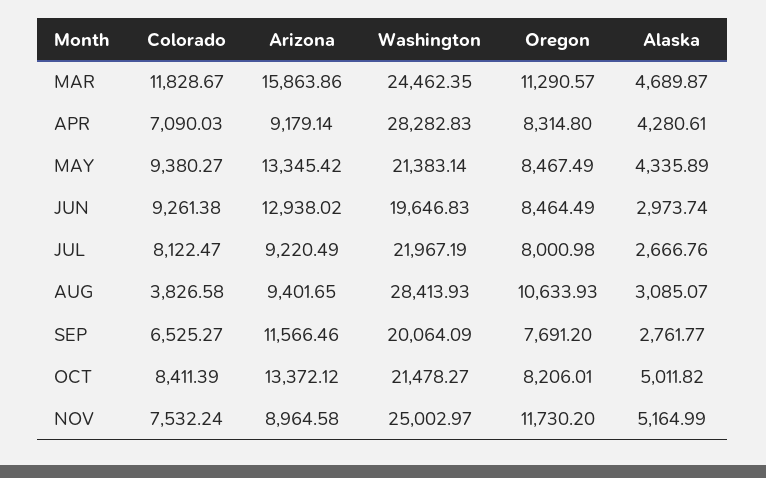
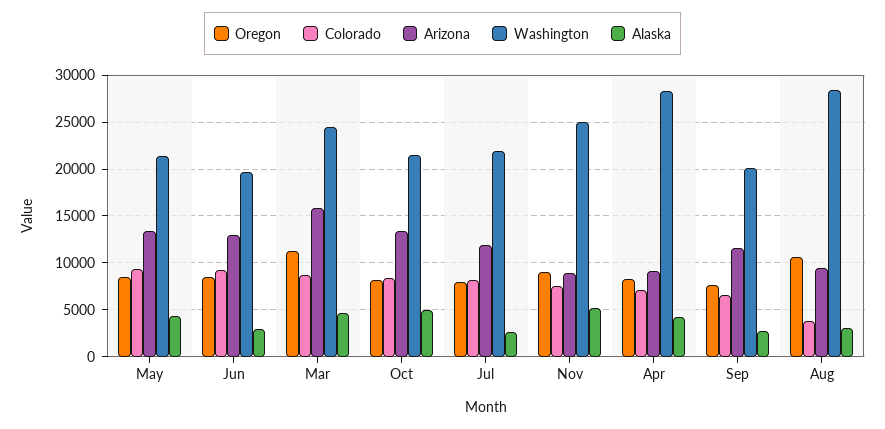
  {
    "Colorado": {
-     "MAR": 11828.67,
+     "MAR": 9000,
      "APR": 7090.03,
      "MAY": 9380.27,
      "JUN": 9261.38,
      "JUL": 8122.47,
      "AUG": 3826.58,
      "SEP": 6525.27,
      "OCT": 8411.39,
      "NOV": 7532.24
    },
    "Arizona": {
      "MAR": 15863.86,
      "APR": 9179.14,
      "MAY": 13345.42,
      "JUN": 12938.02,
-     "JUL": 9220.49,
+     "JUL": 12000,
      "AUG": 9401.65,
      "SEP": 11566.46,
      "OCT": 13372.12,
      "NOV": 8964.58
    },
    "Washington": {
      "MAR": 24462.35,
      "APR": 28282.83,
      "MAY": 21383.14,
      "JUN": 19646.83,
      "JUL": 21967.19,
      "AUG": 28413.93,
      "SEP": 20064.09,
      "OCT": 21478.27,
      "NOV": 25002.97
    },
    "Oregon": {
      "MAR": 11290.57,
      "APR": 8314.8,
      "MAY": 8467.49,
      "JUN": 8464.49,
      "JUL": 8000.98,
      "AUG": 10633.93,
      "SEP": 7691.2,
      "OCT": 8206.01,
-     "NOV": 11730.2
+     "NOV": 9000
    },
    "Alaska": {
      "MAR": 4689.87,
      "APR": 4280.61,
      "MAY": 4335.89,
      "JUN": 2973.74,
      "JUL": 2666.76,
      "AUG": 3085.07,
      "SEP": 2761.77,
      "OCT": 5011.82,
      "NOV": 5164.99
    }
  }

